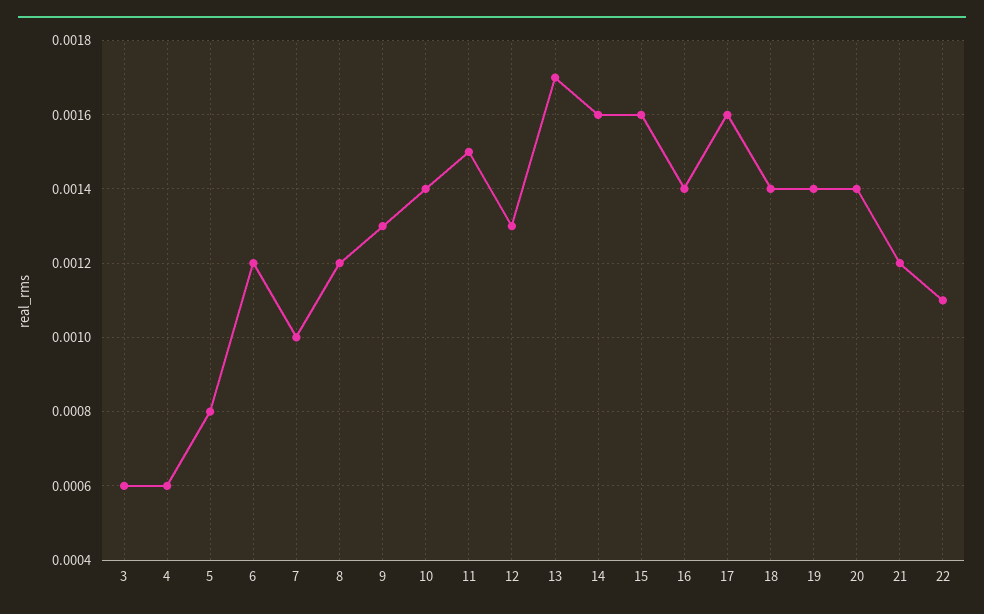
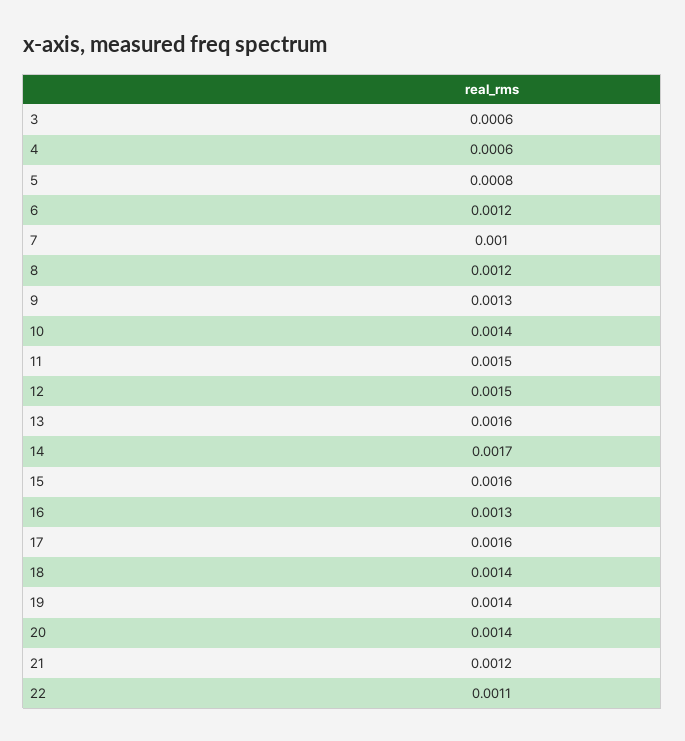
  {
    "3": 0.0006,
    "4": 0.0006,
    "5": 0.0008,
    "6": 0.0012,
    "7": 0.001,
    "8": 0.0012,
    "9": 0.0013,
    "10": 0.0014,
    "11": 0.0015,
-   "12": 0.0013,
+   "12": 0.0015,
-   "13": 0.0017,
+   "13": 0.0016,
-   "14": 0.0016,
+   "14": 0.0017,
    "15": 0.0016,
-   "16": 0.0014,
+   "16": 0.0013,
    "17": 0.0016,
    "18": 0.0014,
    "19": 0.0014,
    "20": 0.0014,
    "21": 0.0012,
    "22": 0.0011
  }

